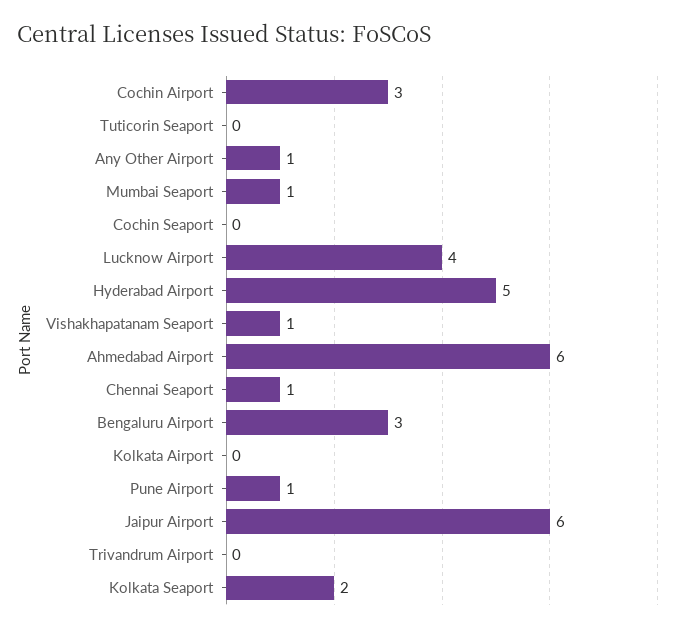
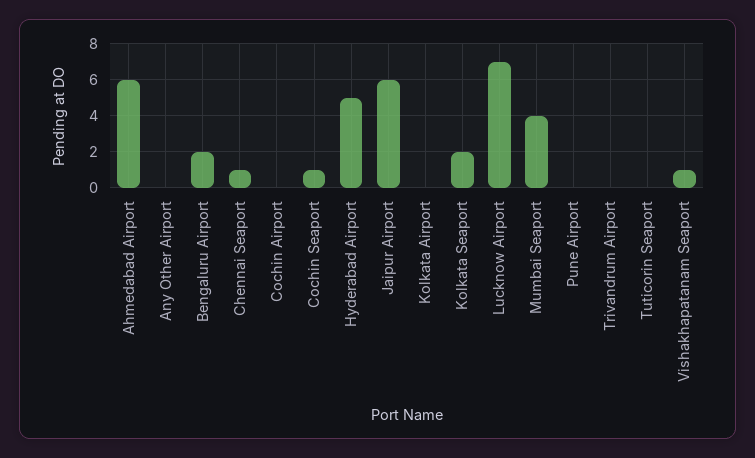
  {
-   "Cochin Airport": 3,
+   "Cochin Airport": 0,
    "Tuticorin Seaport": 0,
-   "Any Other Airport": 1,
+   "Any Other Airport": 0,
-   "Mumbai Seaport": 1,
+   "Mumbai Seaport": 4,
-   "Cochin Seaport": 0,
+   "Cochin Seaport": 1,
-   "Lucknow Airport": 4,
+   "Lucknow Airport": 7,
    "Hyderabad Airport": 5,
    "Vishakhapatanam Seaport": 1,
    "Ahmedabad Airport": 6,
    "Chennai Seaport": 1,
-   "Bengaluru Airport": 3,
+   "Bengaluru Airport": 2,
    "Kolkata Airport": 0,
-   "Pune Airport": 1,
+   "Pune Airport": 0,
    "Jaipur Airport": 6,
    "Trivandrum Airport": 0,
    "Kolkata Seaport": 2
  }

